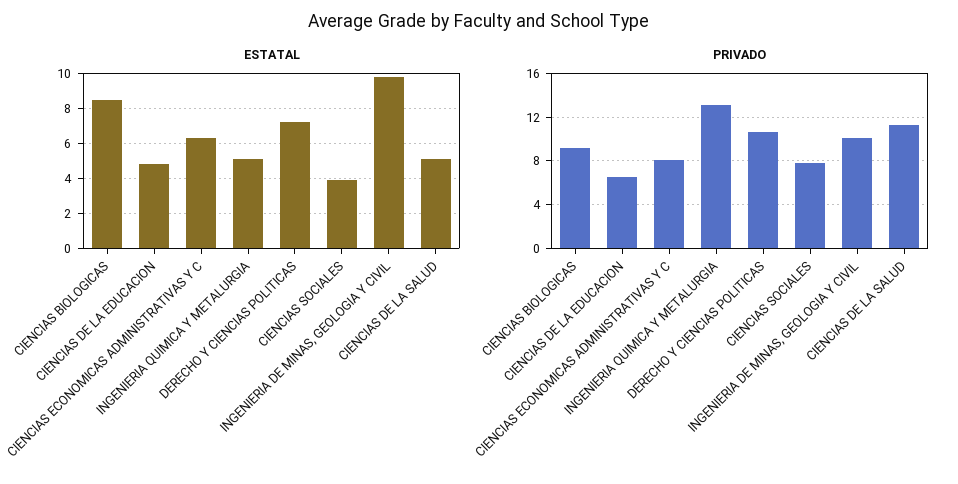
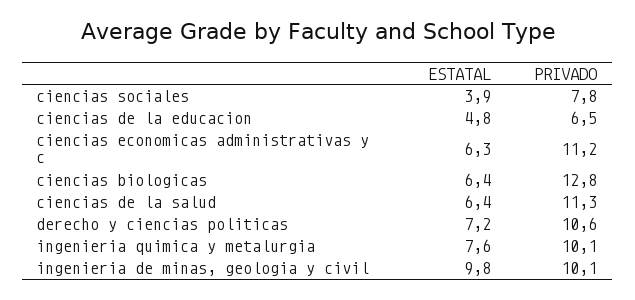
  {
    "ESTATAL": {
-     "CIENCIAS BIOLOGICAS": 8.5,
+     "CIENCIAS BIOLOGICAS": 6.4,
      "CIENCIAS DE LA EDUCACION": 4.8,
      "CIENCIAS ECONOMICAS ADMINISTRATIVAS Y C": 6.3,
-     "INGENIERIA QUIMICA Y METALURGIA": 5,
+     "INGENIERIA QUIMICA Y METALURGIA": 7.6,
      "DERECHO Y CIENCIAS POLITICAS": 7.2,
      "CIENCIAS SOCIALES": 3.9,
      "INGENIERIA DE MINAS, GEOLOGIA Y CIVIL": 9.8,
-     "CIENCIAS DE LA SALUD": 5
+     "CIENCIAS DE LA SALUD": 6.4
    },
    "PRIVADO": {
-     "CIENCIAS BIOLOGICAS": 9,
+     "CIENCIAS BIOLOGICAS": 12.8,
      "CIENCIAS DE LA EDUCACION": 6.5,
-     "CIENCIAS ECONOMICAS ADMINISTRATIVAS Y C": 8,
+     "CIENCIAS ECONOMICAS ADMINISTRATIVAS Y C": 11.2,
-     "INGENIERIA QUIMICA Y METALURGIA": 13,
+     "INGENIERIA QUIMICA Y METALURGIA": 10.1,
      "DERECHO Y CIENCIAS POLITICAS": 10.6,
      "CIENCIAS SOCIALES": 7.8,
      "INGENIERIA DE MINAS, GEOLOGIA Y CIVIL": 10.1,
      "CIENCIAS DE LA SALUD": 11.3
    }
  }

